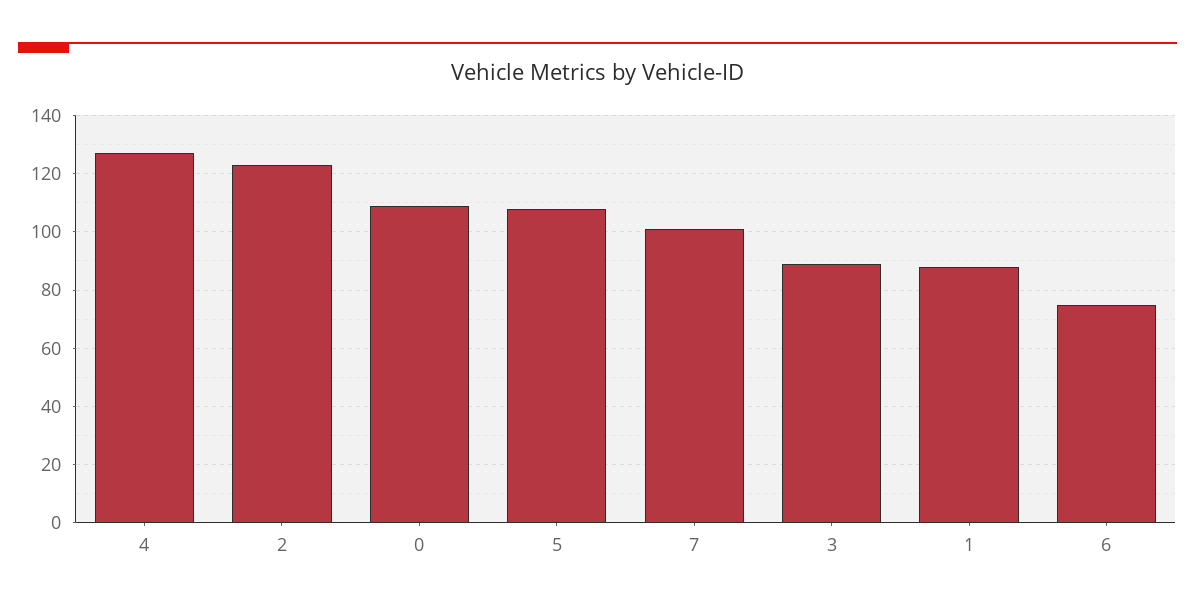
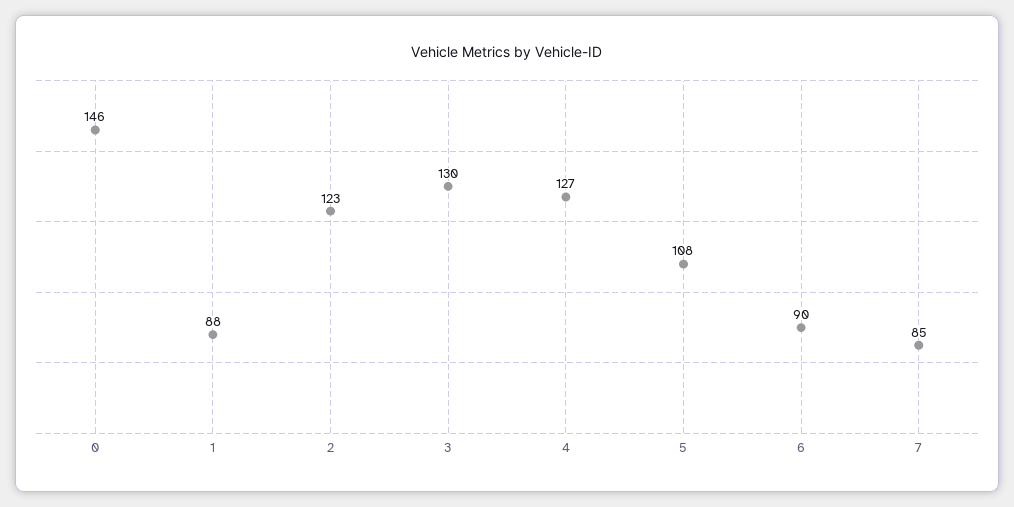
  {
    "4": 127,
    "2": 123,
-   "0": 110,
+   "0": 146,
    "5": 108,
-   "7": 100,
+   "7": 85,
-   "3": 90,
+   "3": 130,
    "1": 88,
-   "6": 75
+   "6": 90
  }

